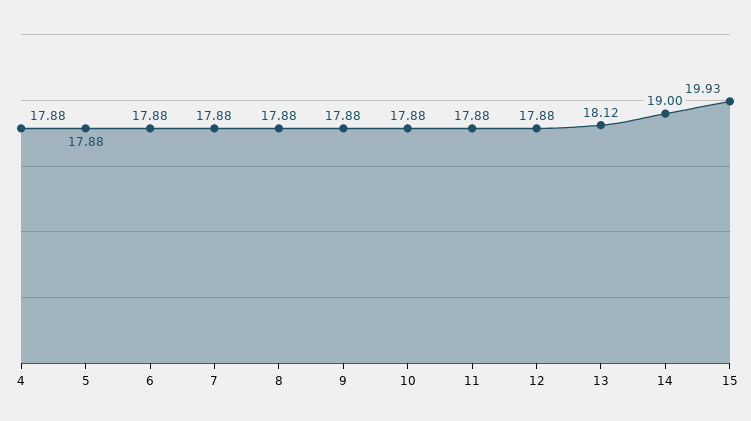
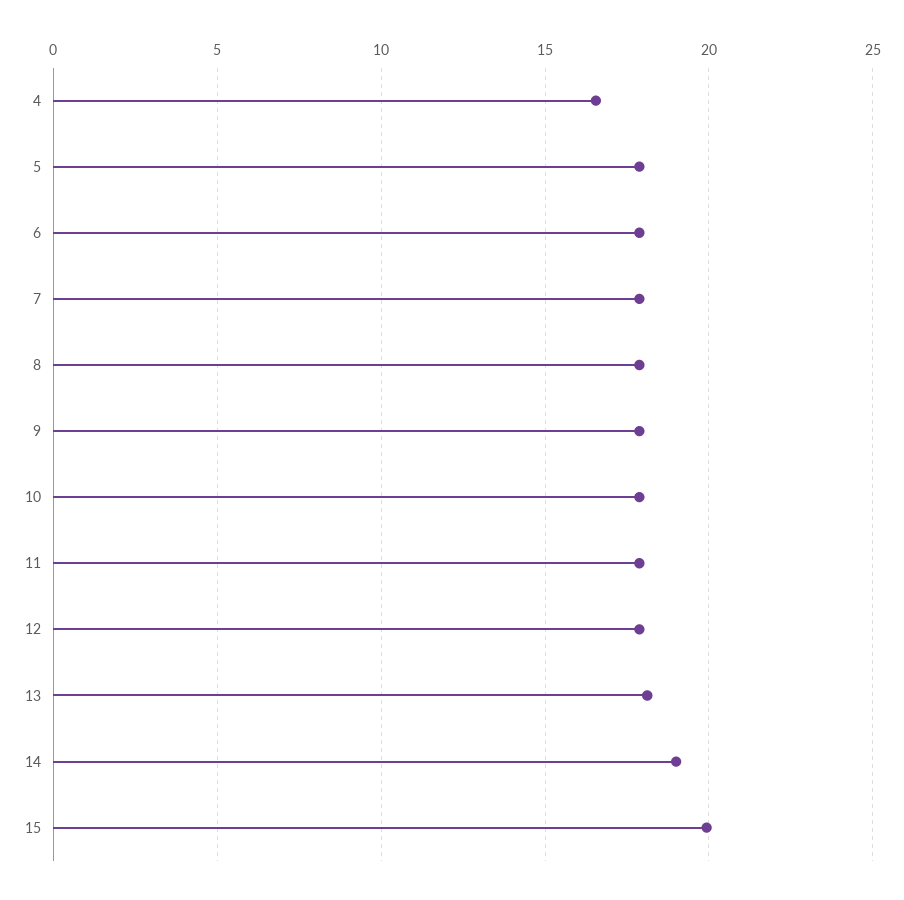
  {
-   "4": 17.88,
+   "4": 16.5,
    "5": 17.88,
    "6": 17.88,
    "7": 17.88,
    "8": 17.88,
    "9": 17.88,
    "10": 17.88,
    "11": 17.88,
    "12": 17.88,
    "13": 18.12,
    "14": 19,
    "15": 19.93
  }

